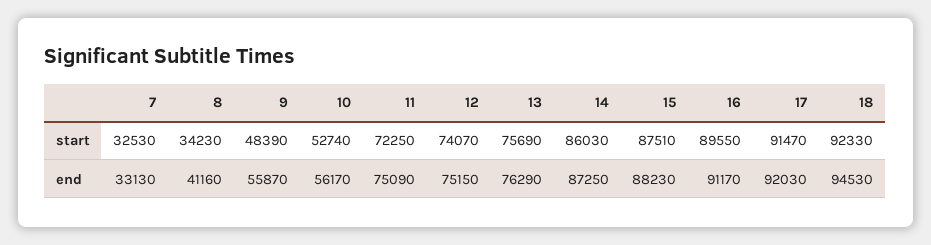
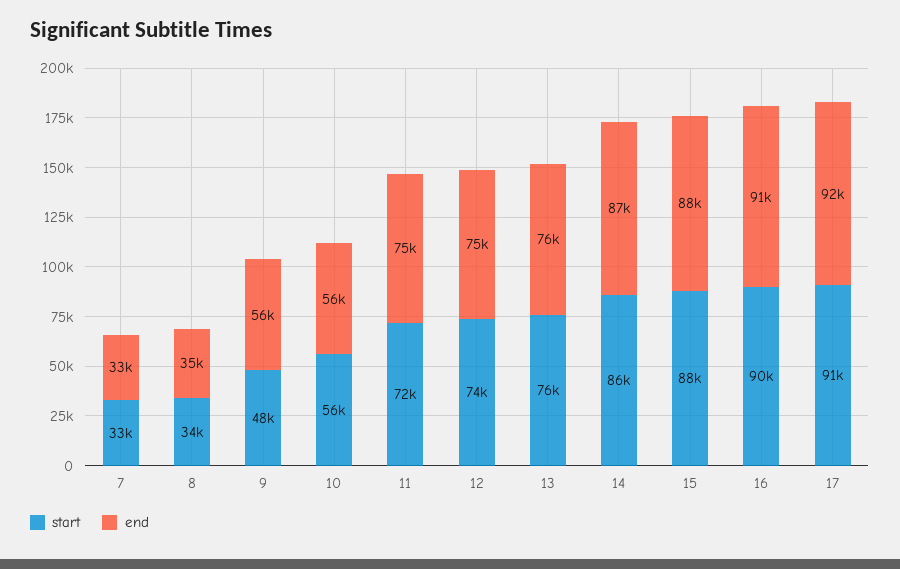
  {
    "start": {
      "7": 32530,
      "8": 34230,
      "9": 48390,
-     "10": 52740,
+     "10": 56000,
      "11": 72250,
      "12": 74070,
      "13": 75690,
      "14": 86030,
      "15": 87510,
      "16": 89550,
-     "17": 91470,
+     "17": 91470
-     "18": 92330
    },
    "end": {
      "7": 33130,
-     "8": 41160,
+     "8": 35000,
      "9": 55870,
      "10": 56170,
      "11": 75090,
      "12": 75150,
      "13": 76290,
      "14": 87250,
      "15": 88230,
      "16": 91170,
-     "17": 92030,
+     "17": 92030
-     "18": 94530
    }
  }

